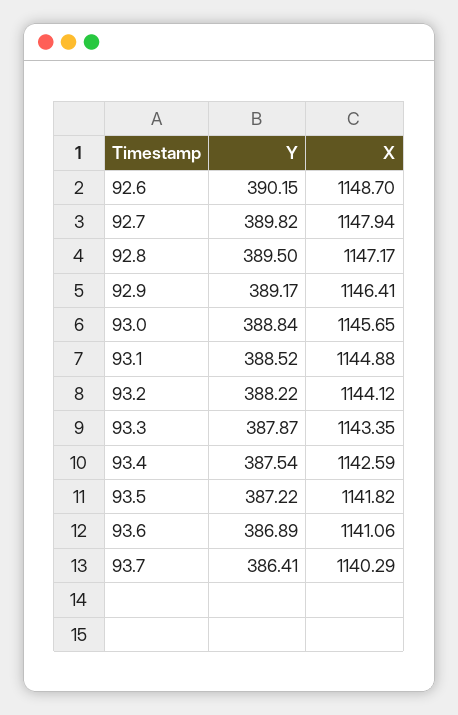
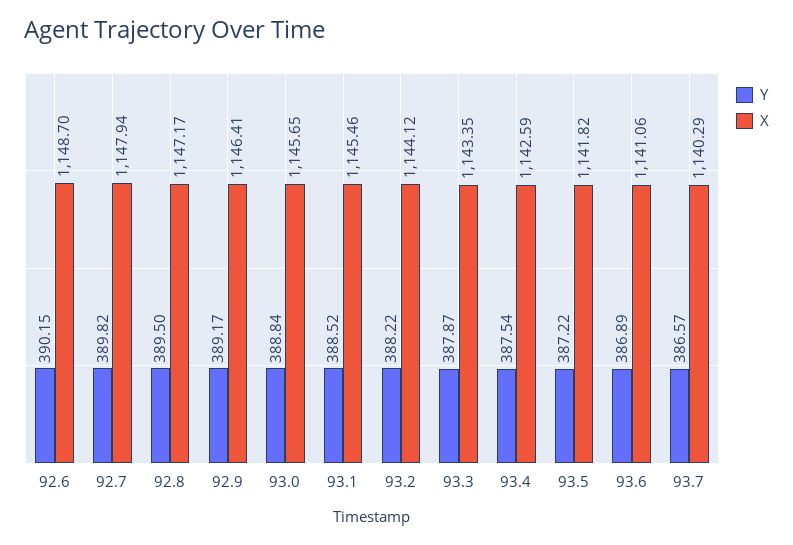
  {
    "Y": {
      "92.6": 390.15,
      "92.7": 389.82,
      "92.8": 389.5,
      "92.9": 389.17,
      "93.0": 388.84,
      "93.1": 388.52,
      "93.2": 388.22,
      "93.3": 387.87,
      "93.4": 387.54,
      "93.5": 387.22,
      "93.6": 386.89,
-     "93.7": 386.41
+     "93.7": 386.57
    },
    "X": {
      "92.6": 1148.7,
      "92.7": 1147.94,
      "92.8": 1147.17,
      "92.9": 1146.41,
      "93.0": 1145.65,
-     "93.1": 1144.88,
+     "93.1": 1145.46,
      "93.2": 1144.12,
      "93.3": 1143.35,
      "93.4": 1142.59,
      "93.5": 1141.82,
      "93.6": 1141.06,
      "93.7": 1140.29
    }
  }

